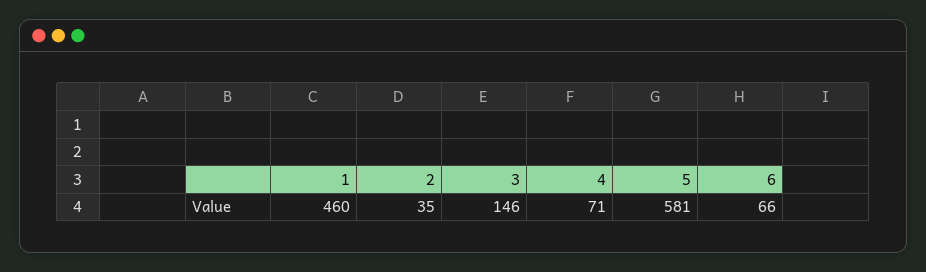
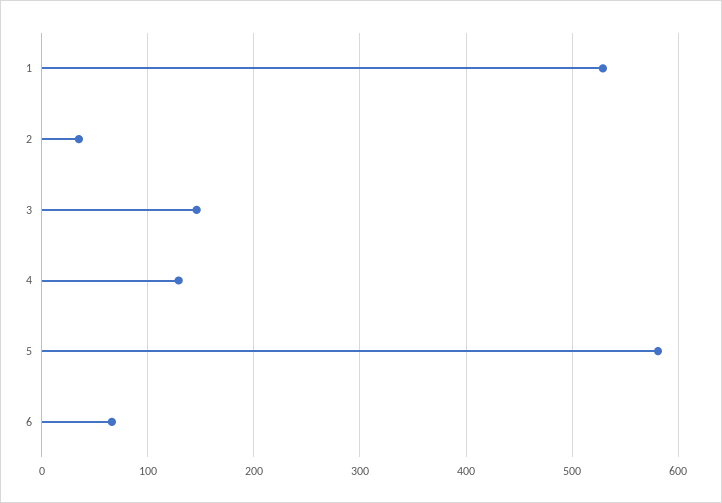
  {
-   "1": 460,
+   "1": 530,
    "2": 35,
    "3": 146,
-   "4": 71,
+   "4": 130,
    "5": 581,
    "6": 66
  }

